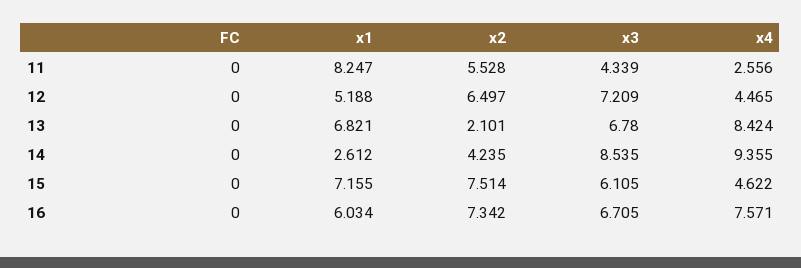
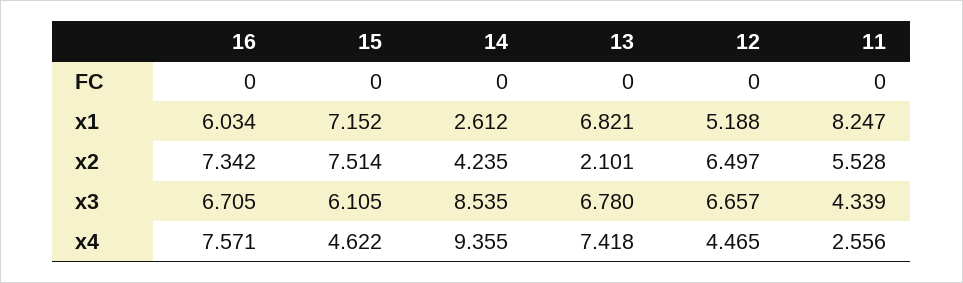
  {
    "FC": {
      "11": 0,
      "12": 0,
      "13": 0,
      "14": 0,
      "15": 0,
      "16": 0
    },
    "x1": {
      "11": 8.247,
      "12": 5.188,
      "13": 6.821,
      "14": 2.612,
-     "15": 7.155,
+     "15": 7.152,
      "16": 6.034
    },
    "x2": {
      "11": 5.528,
      "12": 6.497,
      "13": 2.101,
      "14": 4.235,
      "15": 7.514,
      "16": 7.342
    },
    "x3": {
      "11": 4.339,
-     "12": 7.209,
+     "12": 6.657,
      "13": 6.78,
      "14": 8.535,
      "15": 6.105,
      "16": 6.705
    },
    "x4": {
      "11": 2.556,
      "12": 4.465,
-     "13": 8.424,
+     "13": 7.418,
      "14": 9.355,
      "15": 4.622,
      "16": 7.571
    }
  }

